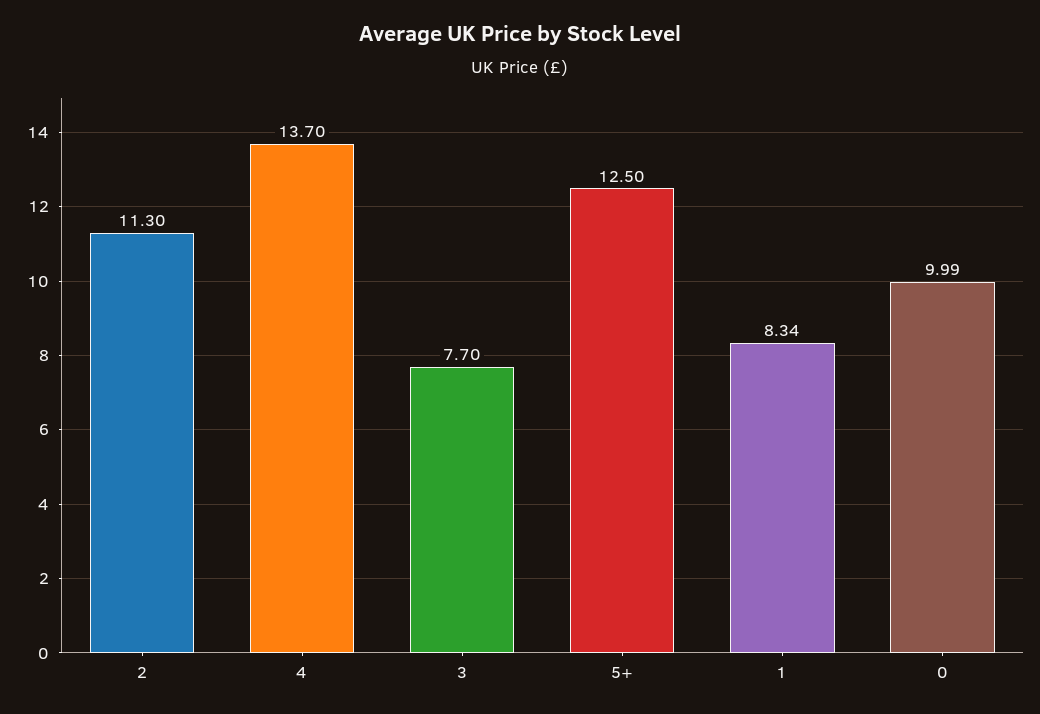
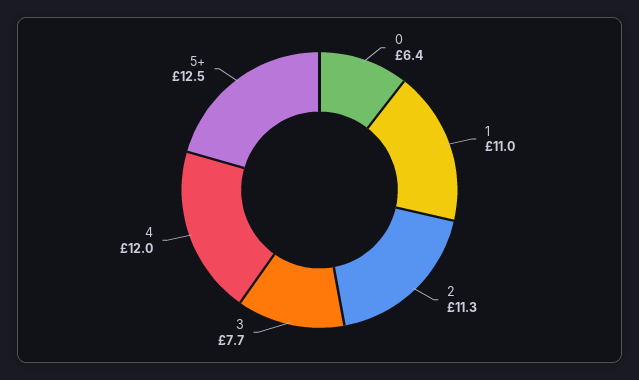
  {
    "2": 11.3,
-   "4": 13.7,
+   "4": 12,
    "3": 7.7,
    "5+": 12.5,
-   "1": 8.34,
+   "1": 11,
-   "0": 9.99
+   "0": 6.4
  }

